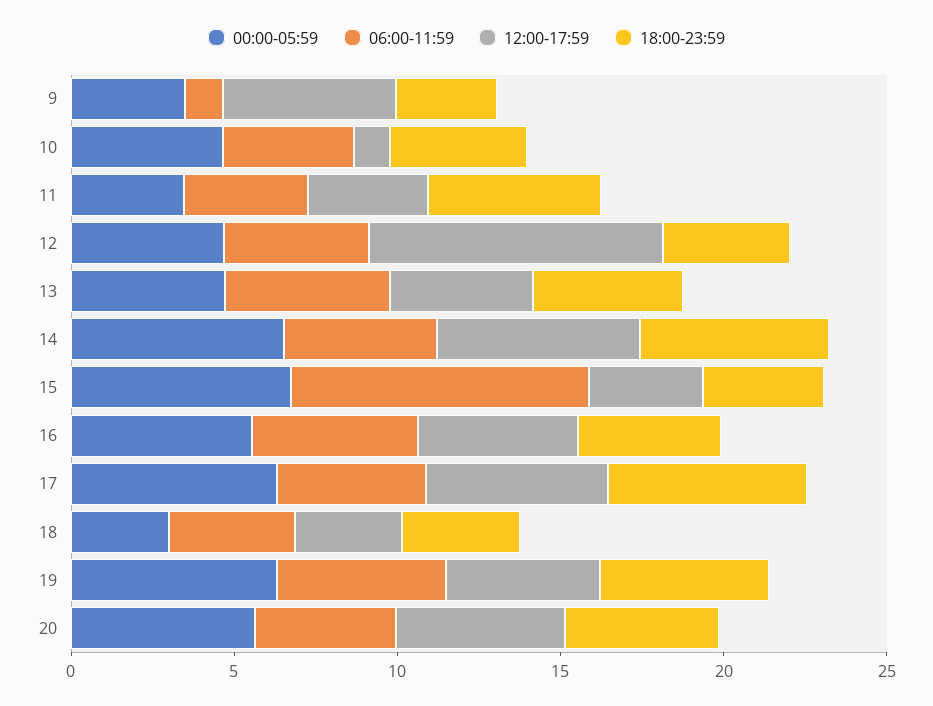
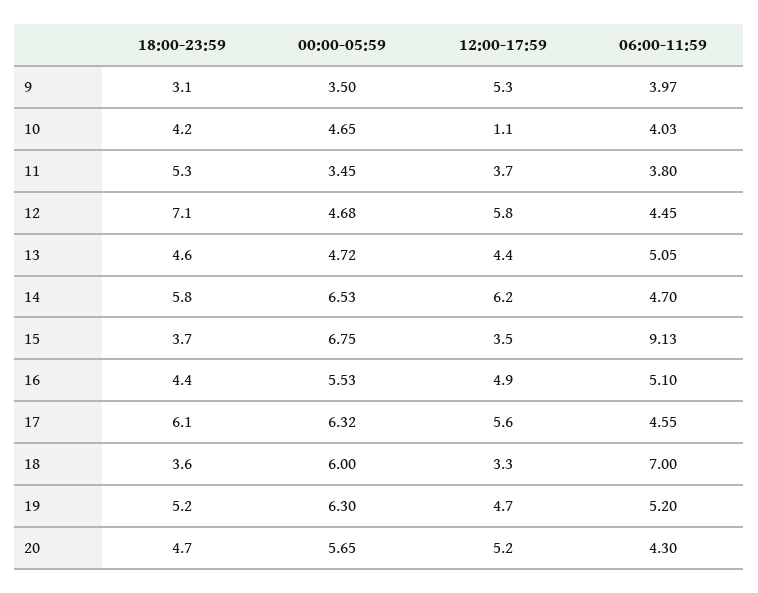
  {
    "00:00-05:59": {
      "9": 3.5,
      "10": 4.65,
      "11": 3.45,
      "12": 4.68,
      "13": 4.72,
      "14": 6.53,
      "15": 6.75,
      "16": 5.53,
      "17": 6.32,
-     "18": 3,
+     "18": 6,
      "19": 6.3,
      "20": 5.65
    },
    "06:00-11:59": {
-     "9": 1,
+     "9": 3.97,
      "10": 4.03,
      "11": 3.8,
      "12": 4.45,
      "13": 5.05,
      "14": 4.7,
      "15": 9.13,
      "16": 5.1,
      "17": 4.55,
-     "18": 4,
+     "18": 7,
      "19": 5.2,
      "20": 4.3
    },
    "12:00-17:59": {
      "9": 5.3,
      "10": 1.1,
      "11": 3.7,
-     "12": 9,
+     "12": 5.8,
      "13": 4.4,
      "14": 6.2,
      "15": 3.5,
      "16": 4.9,
      "17": 5.6,
      "18": 3.3,
      "19": 4.7,
      "20": 5.2
    },
    "18:00-23:59": {
      "9": 3.1,
      "10": 4.2,
      "11": 5.3,
-     "12": 4,
+     "12": 7.1,
      "13": 4.6,
      "14": 5.8,
      "15": 3.7,
      "16": 4.4,
      "17": 6.1,
      "18": 3.6,
      "19": 5.2,
      "20": 4.7
    }
  }

